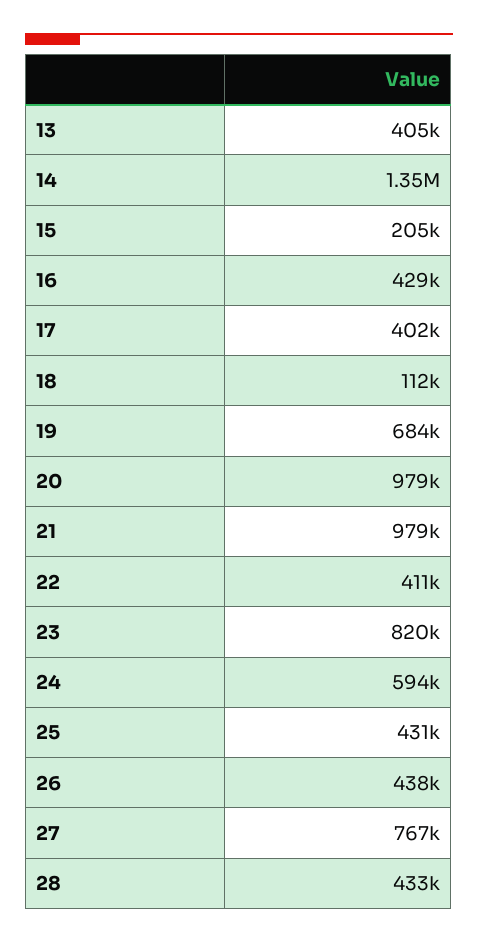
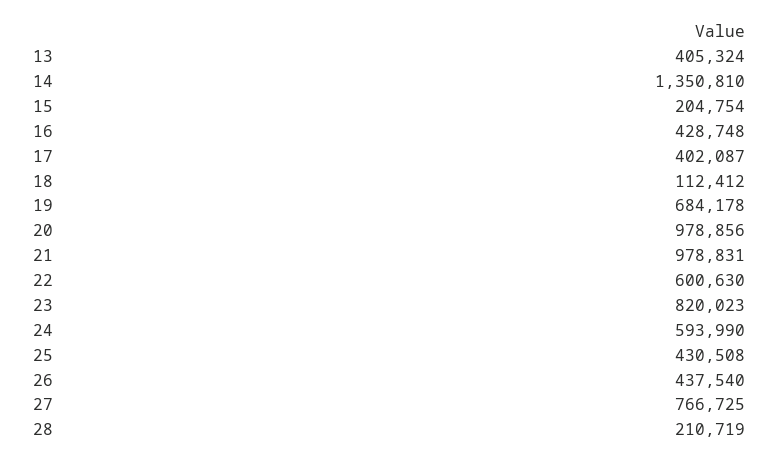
  {
    "13": 405324,
    "14": 1350810,
    "15": 204754,
    "16": 428748,
    "17": 402087,
    "18": 112412,
    "19": 684178,
    "20": 978856,
    "21": 978831,
-   "22": 411000,
+   "22": 600630,
    "23": 820023,
    "24": 593990,
    "25": 430508,
    "26": 437540,
    "27": 766725,
-   "28": 433000
+   "28": 210719
  }

